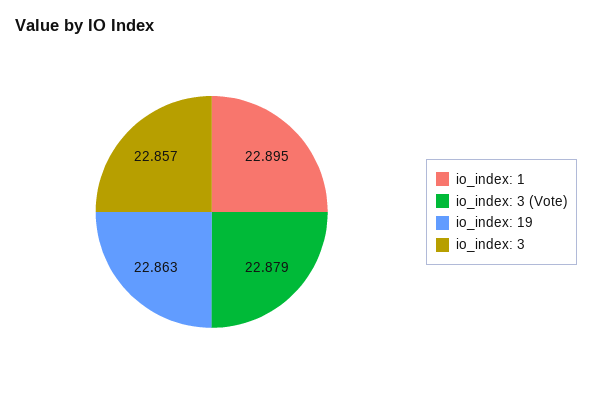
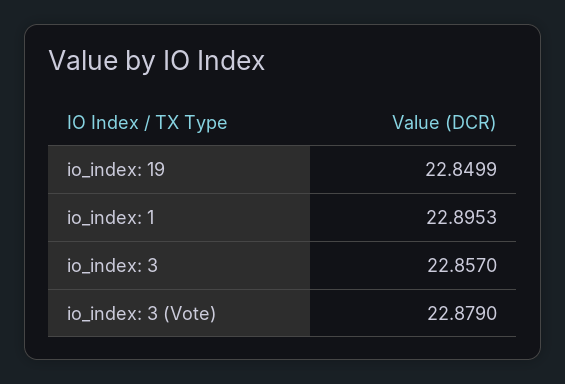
  {
    "io_index: 1": 22.8953,
    "io_index: 3 (Vote)": 22.879,
-   "io_index: 19": 22.863,
+   "io_index: 19": 22.8499,
    "io_index: 3": 22.857
  }

